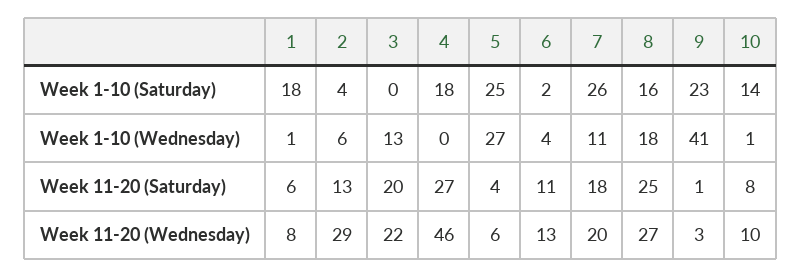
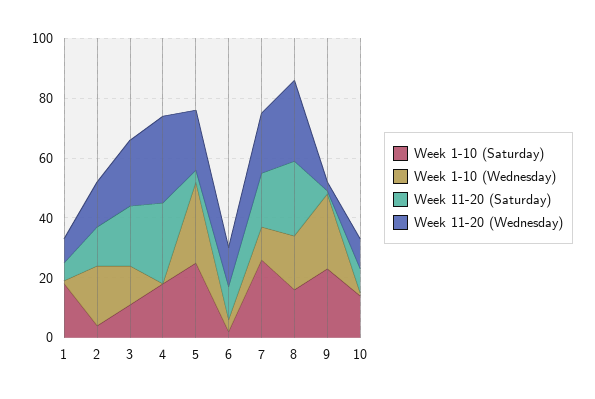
  {
    "Week 1-10 (Saturday)": {
      "1": 18,
      "2": 4,
-     "3": 0,
+     "3": 10,
      "4": 18,
      "5": 25,
      "6": 2,
      "7": 26,
      "8": 16,
      "9": 23,
      "10": 14
    },
    "Week 1-10 (Wednesday)": {
      "1": 1,
-     "2": 6,
+     "2": 20,
      "3": 13,
      "4": 0,
      "5": 27,
      "6": 4,
      "7": 11,
      "8": 18,
-     "9": 41,
+     "9": 25,
      "10": 1
    },
    "Week 11-20 (Saturday)": {
      "1": 6,
      "2": 13,
      "3": 20,
      "4": 27,
      "5": 4,
      "6": 11,
      "7": 18,
      "8": 25,
      "9": 1,
      "10": 8
    },
    "Week 11-20 (Wednesday)": {
      "1": 8,
-     "2": 29,
+     "2": 15,
      "3": 22,
-     "4": 46,
+     "4": 30,
-     "5": 6,
+     "5": 20,
      "6": 13,
      "7": 20,
      "8": 27,
      "9": 3,
      "10": 10
    }
  }

